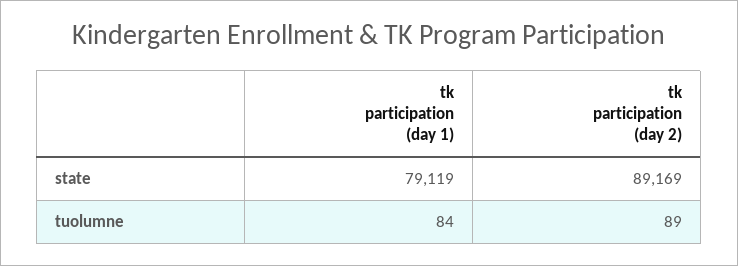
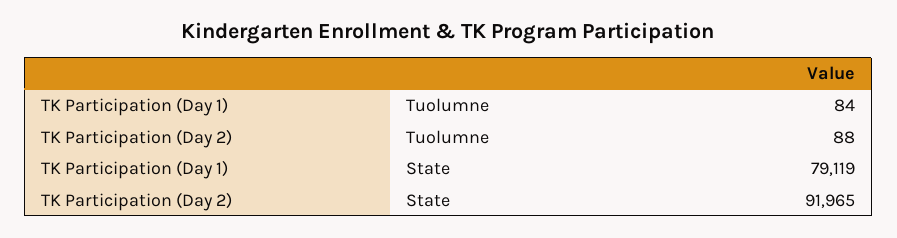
  {
    "tk participation (day 1)": {
      "state": 79119,
      "tuolumne": 84
    },
    "tk participation (day 2)": {
-     "state": 89169,
+     "state": 91965,
-     "tuolumne": 89
+     "tuolumne": 88
    }
  }

